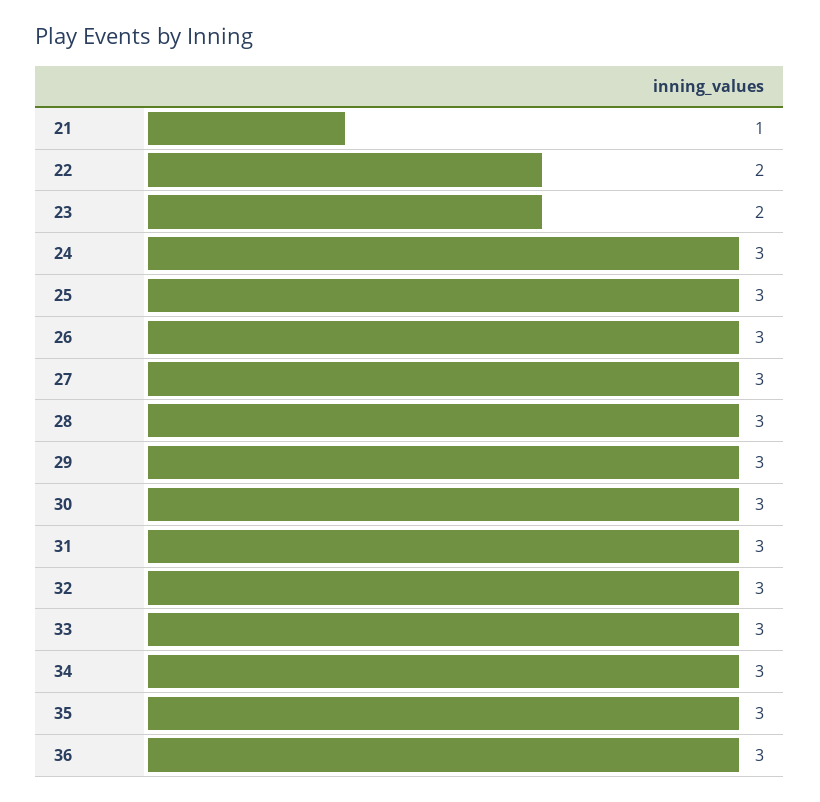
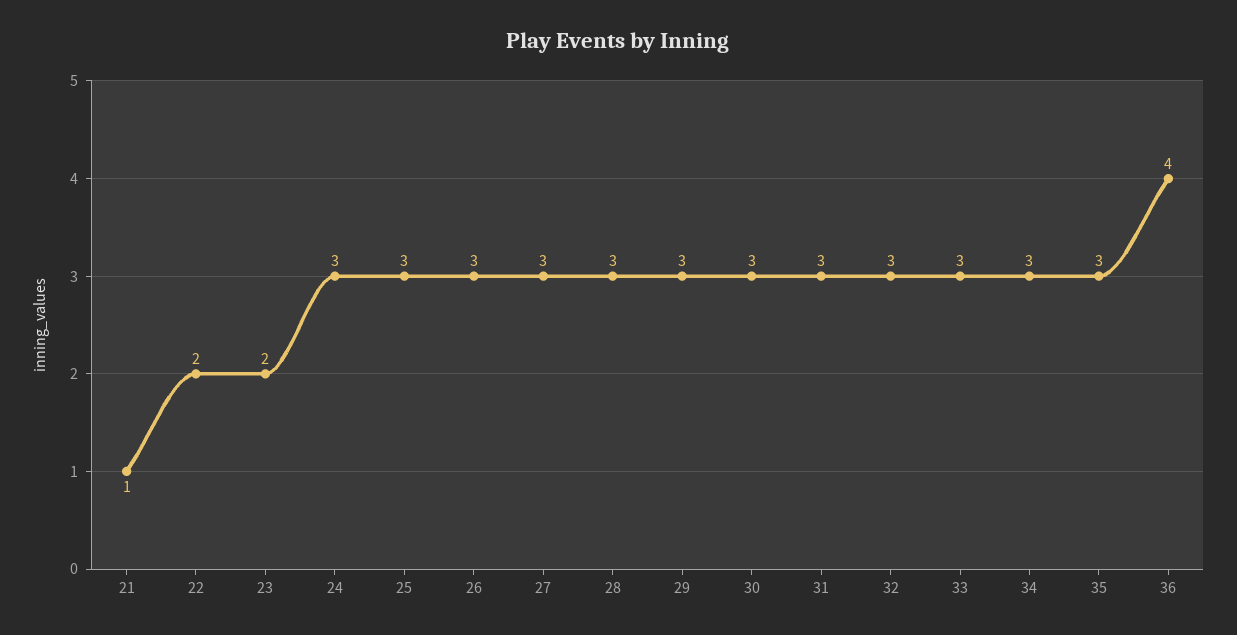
  {
    "21": 1,
    "22": 2,
    "23": 2,
    "24": 3,
    "25": 3,
    "26": 3,
    "27": 3,
    "28": 3,
    "29": 3,
    "30": 3,
    "31": 3,
    "32": 3,
    "33": 3,
    "34": 3,
    "35": 3,
-   "36": 3
+   "36": 4
  }

